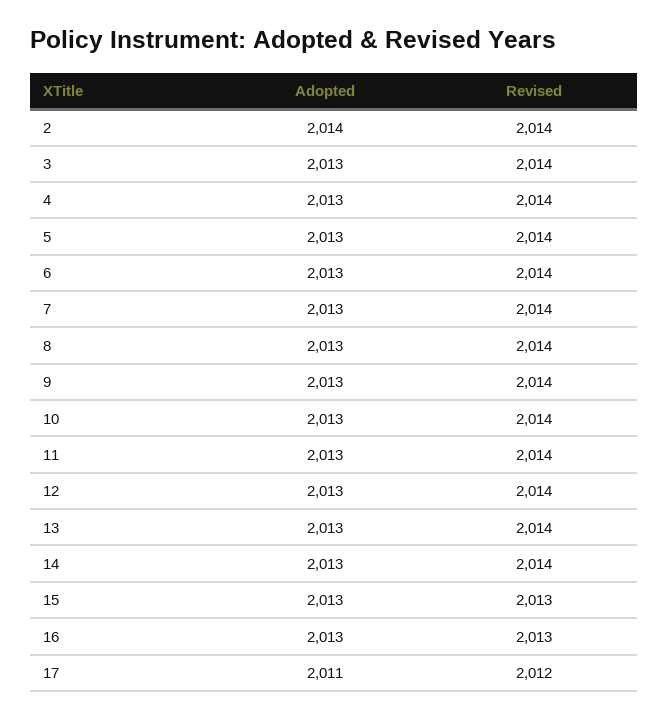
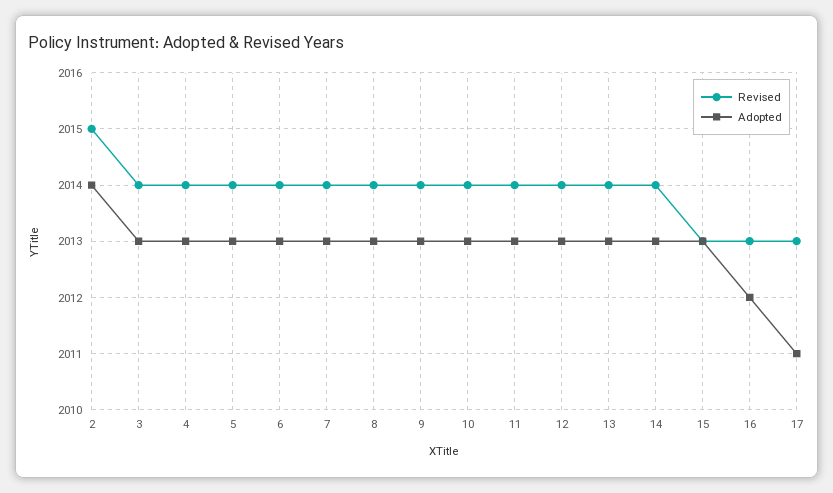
  {
    "Adopted": {
      "2": 2014,
      "3": 2013,
      "4": 2013,
      "5": 2013,
      "6": 2013,
      "7": 2013,
      "8": 2013,
      "9": 2013,
      "10": 2013,
      "11": 2013,
      "12": 2013,
      "13": 2013,
      "14": 2013,
      "15": 2013,
-     "16": 2013,
+     "16": 2012,
      "17": 2011
    },
    "Revised": {
-     "2": 2014,
+     "2": 2015,
      "3": 2014,
      "4": 2014,
      "5": 2014,
      "6": 2014,
      "7": 2014,
      "8": 2014,
      "9": 2014,
      "10": 2014,
      "11": 2014,
      "12": 2014,
      "13": 2014,
      "14": 2014,
      "15": 2013,
      "16": 2013,
-     "17": 2012
+     "17": 2013
    }
  }

